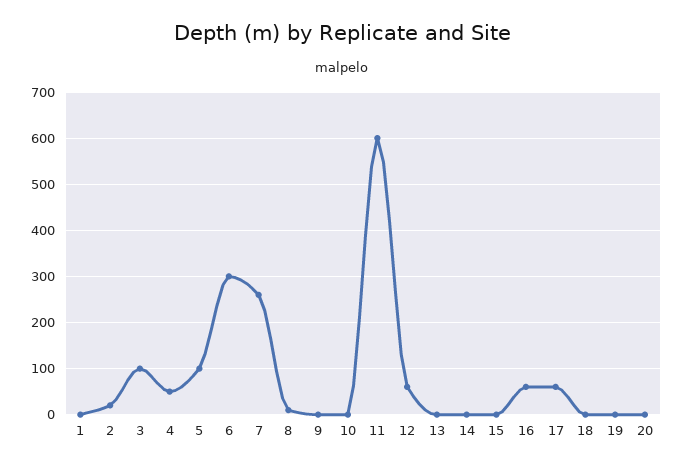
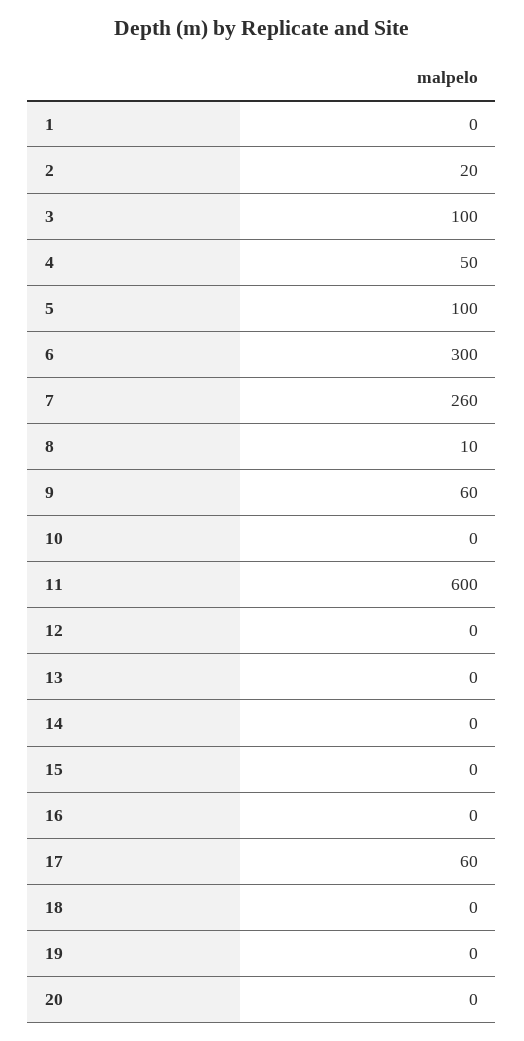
  {
    "1": 0,
    "2": 20,
    "3": 100,
    "4": 50,
    "5": 100,
    "6": 300,
    "7": 260,
    "8": 10,
-   "9": 0,
+   "9": 60,
    "10": 0,
    "11": 600,
-   "12": 60,
+   "12": 0,
    "13": 0,
    "14": 0,
    "15": 0,
-   "16": 60,
+   "16": 0,
    "17": 60,
    "18": 0,
    "19": 0,
    "20": 0
  }

